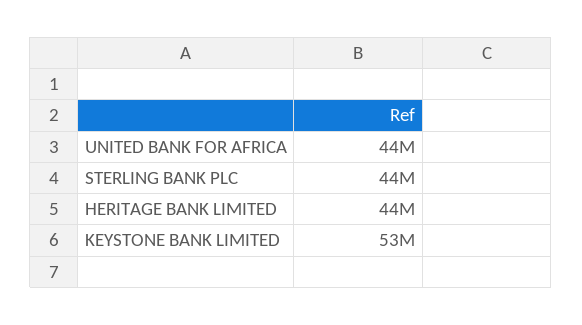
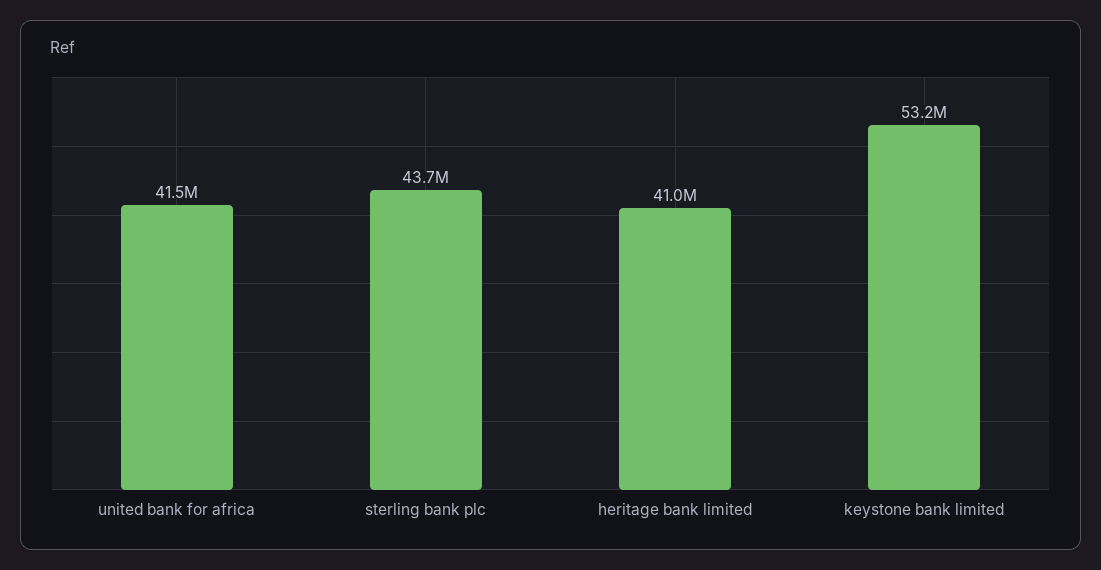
  {
-   "UNITED BANK FOR AFRICA": 44000000,
+   "UNITED BANK FOR AFRICA": 41500000,
    "STERLING BANK PLC": 43700000,
-   "HERITAGE BANK LIMITED": 44000000,
+   "HERITAGE BANK LIMITED": 41000000,
    "KEYSTONE BANK LIMITED": 53200000
  }

